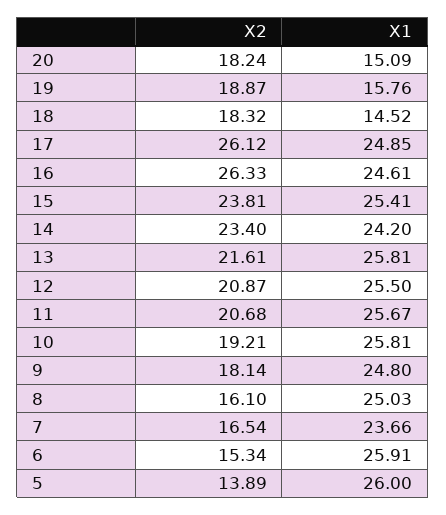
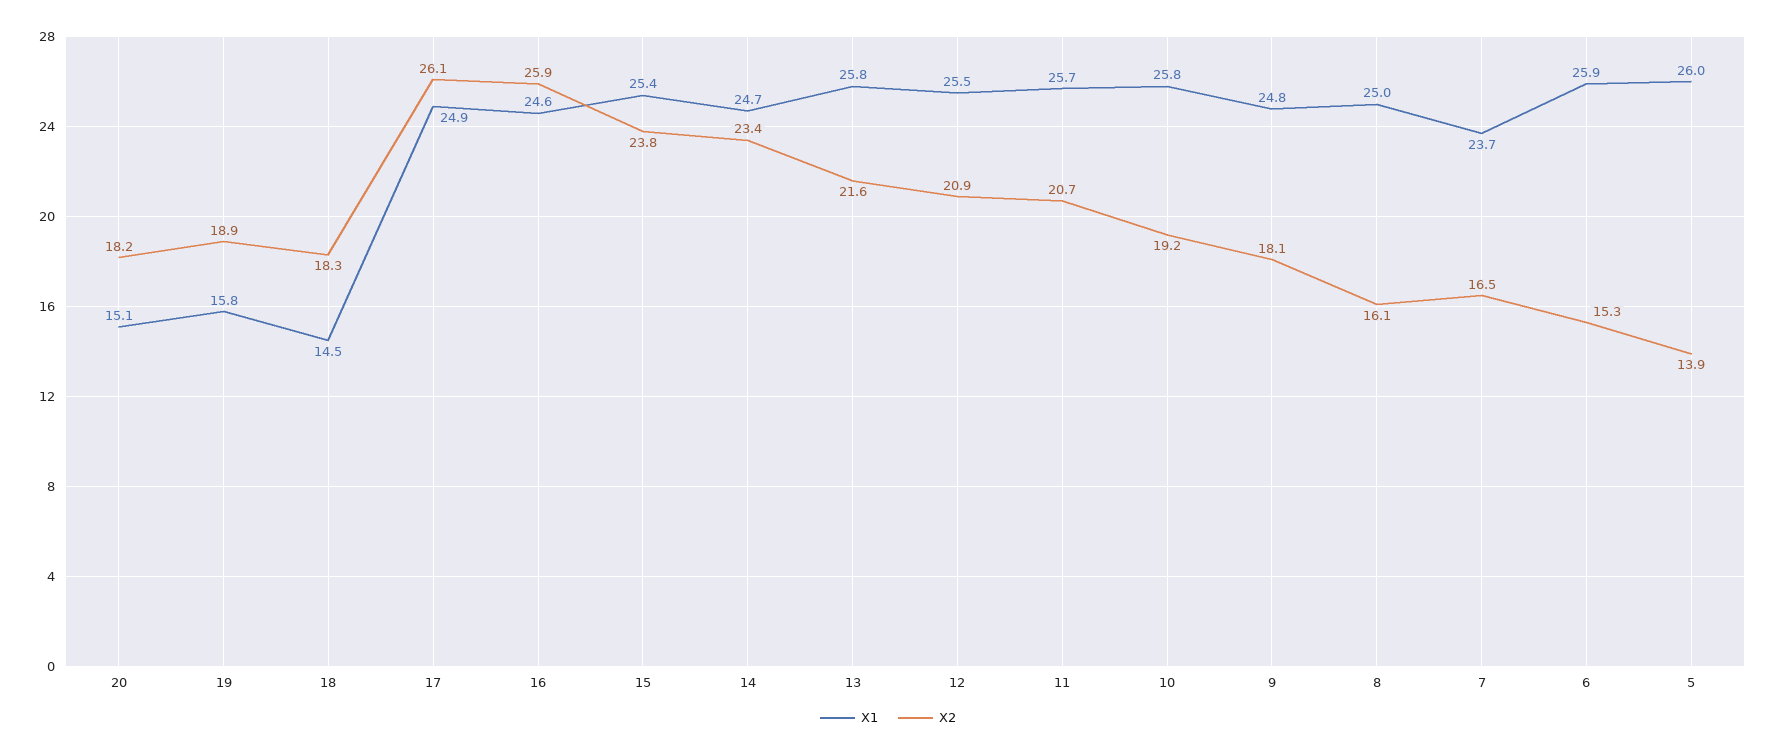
  {
    "X2": {
      "20": 18.24,
      "19": 18.87,
      "18": 18.32,
      "17": 26.12,
-     "16": 26.33,
+     "16": 25.9,
      "15": 23.81,
      "14": 23.4,
      "13": 21.61,
      "12": 20.87,
      "11": 20.68,
      "10": 19.21,
      "9": 18.14,
      "8": 16.1,
      "7": 16.54,
      "6": 15.34,
      "5": 13.89
    },
    "X1": {
      "20": 15.09,
      "19": 15.76,
      "18": 14.52,
      "17": 24.85,
      "16": 24.61,
      "15": 25.41,
-     "14": 24.2,
+     "14": 24.7,
      "13": 25.81,
      "12": 25.5,
      "11": 25.67,
      "10": 25.81,
      "9": 24.8,
      "8": 25.03,
      "7": 23.66,
      "6": 25.91,
      "5": 26
    }
  }

